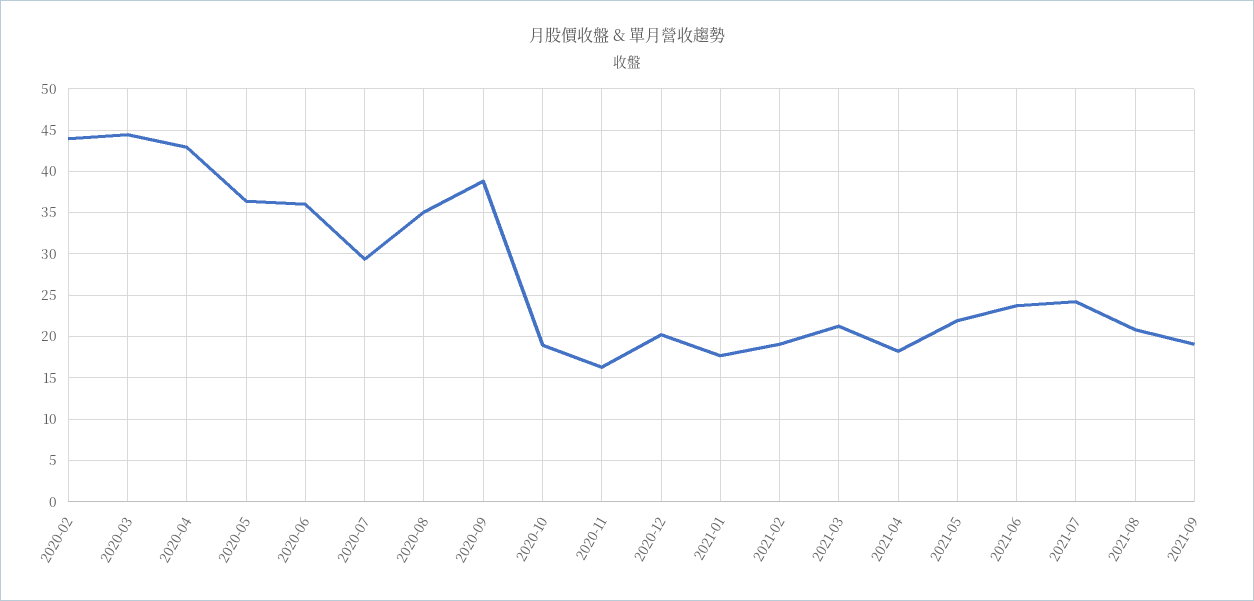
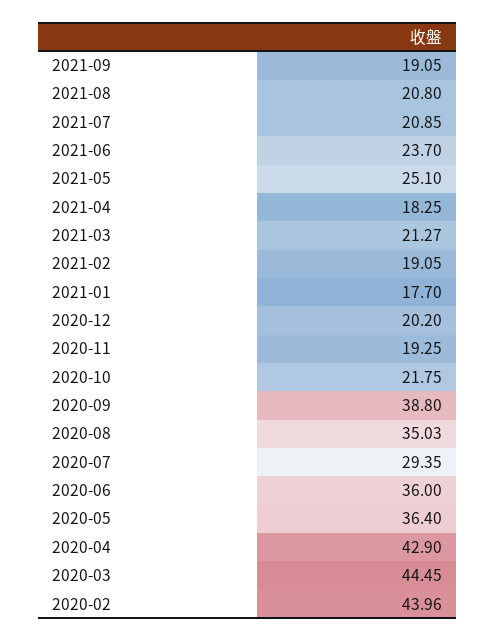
  {
    "2020-02": 43.96,
    "2020-03": 44.45,
    "2020-04": 42.9,
    "2020-05": 36.4,
    "2020-06": 36,
    "2020-07": 29.35,
    "2020-08": 35.03,
    "2020-09": 38.8,
-   "2020-10": 19,
+   "2020-10": 21.75,
-   "2020-11": 16,
+   "2020-11": 19.25,
    "2020-12": 20.2,
    "2021-01": 17.7,
    "2021-02": 19.05,
    "2021-03": 21.27,
    "2021-04": 18.25,
-   "2021-05": 22,
+   "2021-05": 25.1,
    "2021-06": 23.7,
-   "2021-07": 24,
+   "2021-07": 20.85,
    "2021-08": 20.8,
    "2021-09": 19.05
  }

